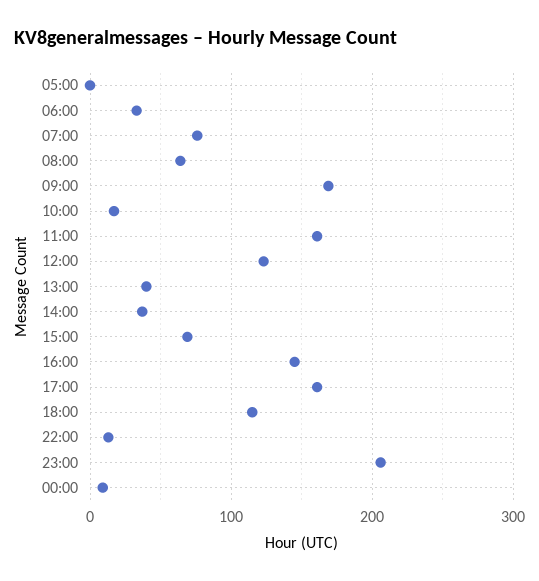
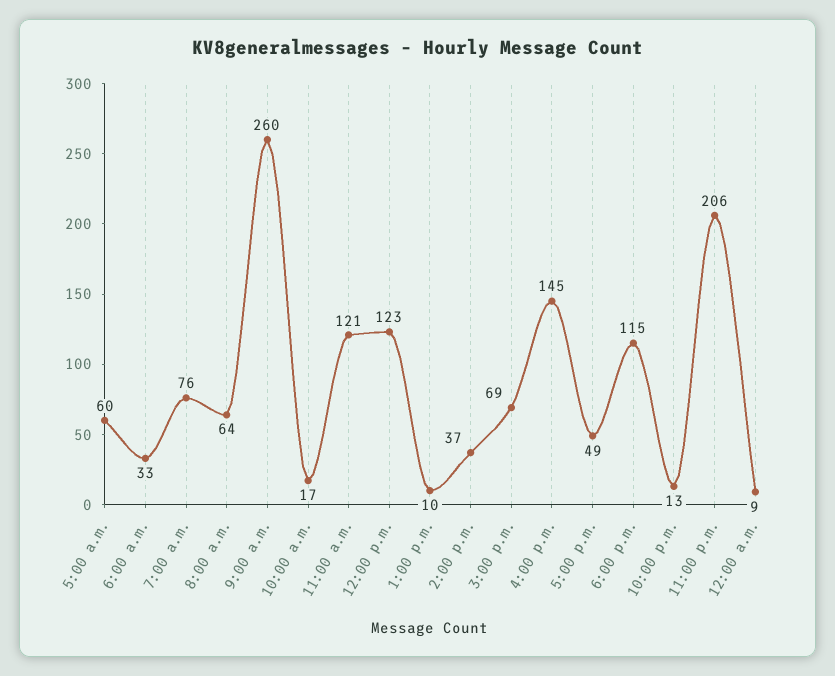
  {
-   "05:00": 0,
+   "05:00": 60,
    "06:00": 33,
    "07:00": 76,
    "08:00": 64,
-   "09:00": 170,
+   "09:00": 260,
    "10:00": 17,
-   "11:00": 160,
+   "11:00": 121,
    "12:00": 123,
-   "13:00": 40,
+   "13:00": 10,
    "14:00": 37,
    "15:00": 69,
    "16:00": 145,
-   "17:00": 160,
+   "17:00": 49,
    "18:00": 115,
    "22:00": 13,
    "23:00": 206,
    "00:00": 9
  }

